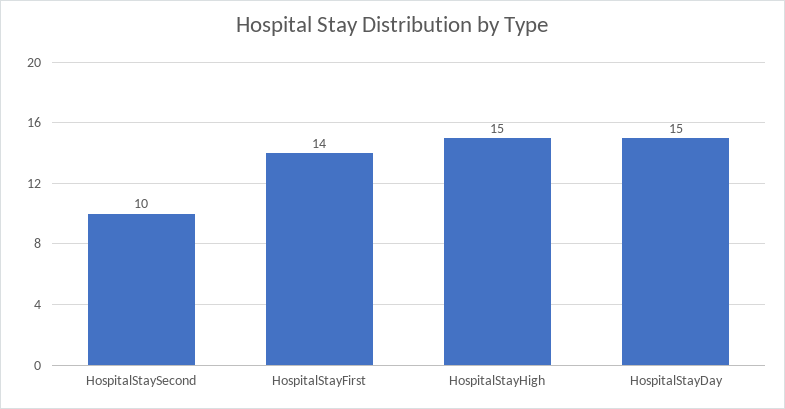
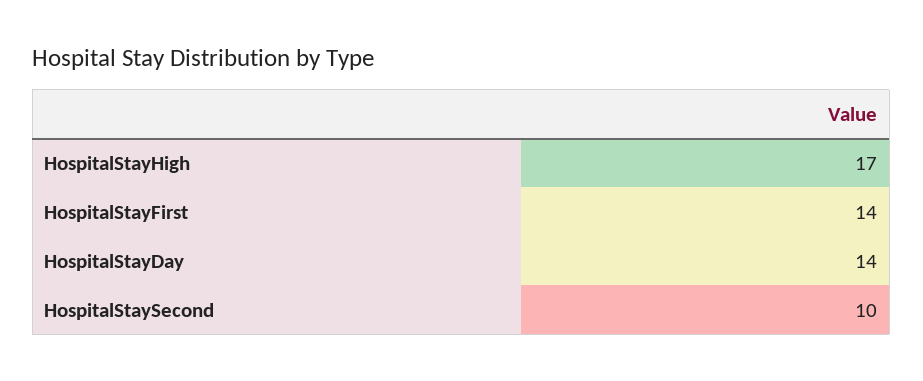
  {
    "HospitalStaySecond": 10,
    "HospitalStayFirst": 14,
-   "HospitalStayHigh": 15,
+   "HospitalStayHigh": 17,
-   "HospitalStayDay": 15
+   "HospitalStayDay": 14
  }

